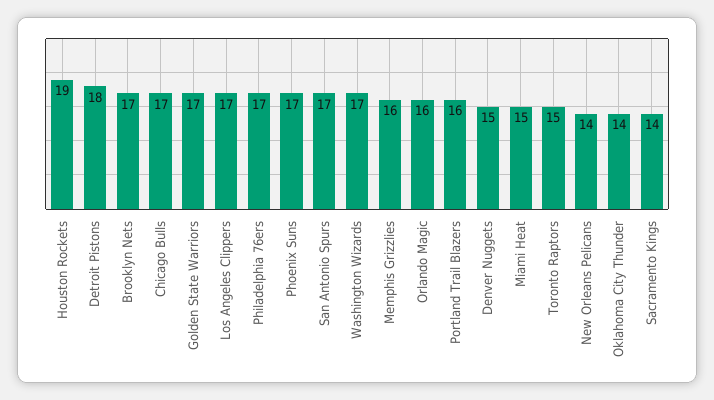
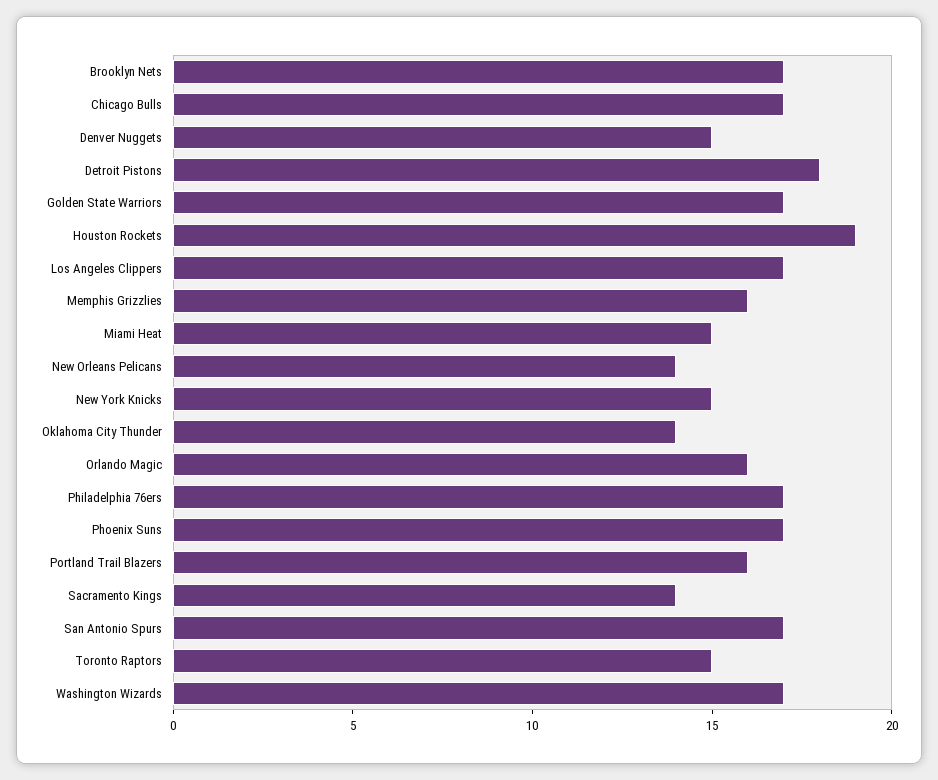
  {
    "Houston Rockets": 19,
    "Detroit Pistons": 18,
    "Brooklyn Nets": 17,
    "Chicago Bulls": 17,
    "Golden State Warriors": 17,
    "Los Angeles Clippers": 17,
    "Philadelphia 76ers": 17,
    "Phoenix Suns": 17,
    "San Antonio Spurs": 17,
    "Washington Wizards": 17,
    "Memphis Grizzlies": 16,
    "Orlando Magic": 16,
    "Portland Trail Blazers": 16,
    "Denver Nuggets": 15,
    "Miami Heat": 15,
    "Toronto Raptors": 15,
    "New Orleans Pelicans": 14,
    "Oklahoma City Thunder": 14,
-   "Sacramento Kings": 14
+   "Sacramento Kings": 14,
+   "New York Knicks": 15
  }

